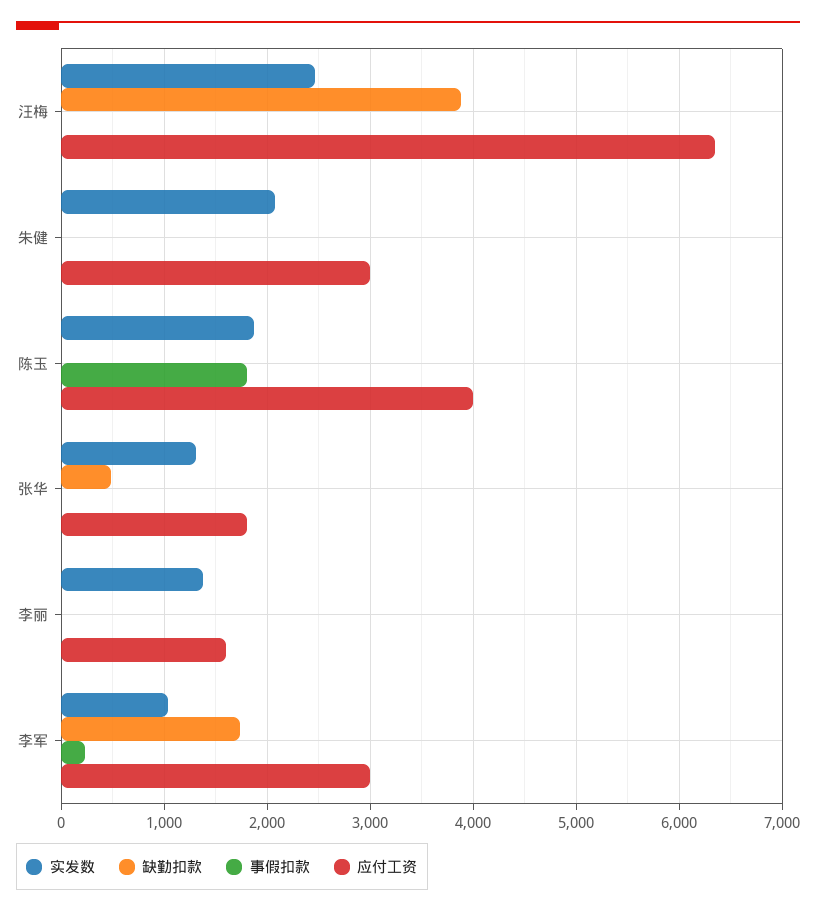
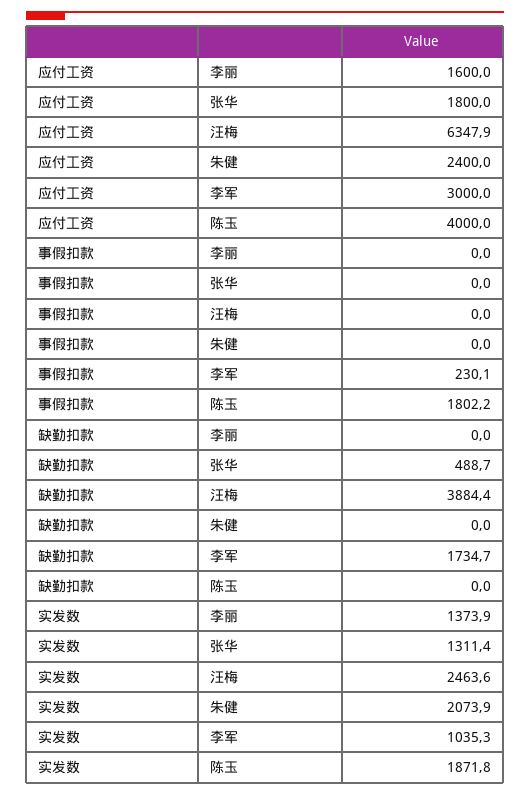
  {
    "实发数": {
      "汪梅": 2463.6,
      "朱健": 2073.9,
      "陈玉": 1871.8,
      "张华": 1311.4,
      "李丽": 1373.9,
      "李军": 1035.3
    },
    "缺勤扣款": {
      "汪梅": 3884.4,
      "朱健": 0,
      "陈玉": 0,
      "张华": 488.7,
      "李丽": 0,
      "李军": 1734.7
    },
    "事假扣款": {
      "汪梅": 0,
      "朱健": 0,
      "陈玉": 1802.2,
      "张华": 0,
      "李丽": 0,
      "李军": 230.1
    },
    "应付工资": {
      "汪梅": 6347.9,
-     "朱健": 3000,
+     "朱健": 2400,
      "陈玉": 4000,
      "张华": 1800,
      "李丽": 1600,
      "李军": 3000
    }
  }

